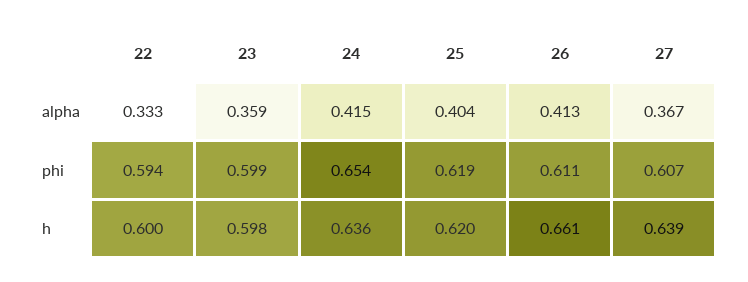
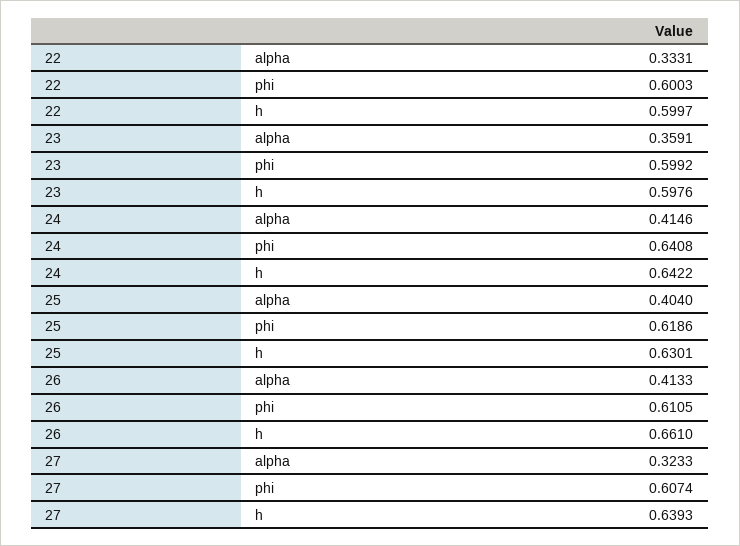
  {
    "22": {
      "alpha": 0.3331,
-     "phi": 0.594,
+     "phi": 0.6003,
      "h": 0.5997
    },
    "23": {
      "alpha": 0.3591,
      "phi": 0.5992,
      "h": 0.5976
    },
    "24": {
      "alpha": 0.4146,
-     "phi": 0.654,
+     "phi": 0.6408,
-     "h": 0.636
+     "h": 0.6422
    },
    "25": {
      "alpha": 0.404,
      "phi": 0.6186,
-     "h": 0.62
+     "h": 0.6301
    },
    "26": {
      "alpha": 0.4133,
      "phi": 0.6105,
      "h": 0.661
    },
    "27": {
-     "alpha": 0.367,
+     "alpha": 0.3233,
      "phi": 0.6074,
      "h": 0.6393
    }
  }

